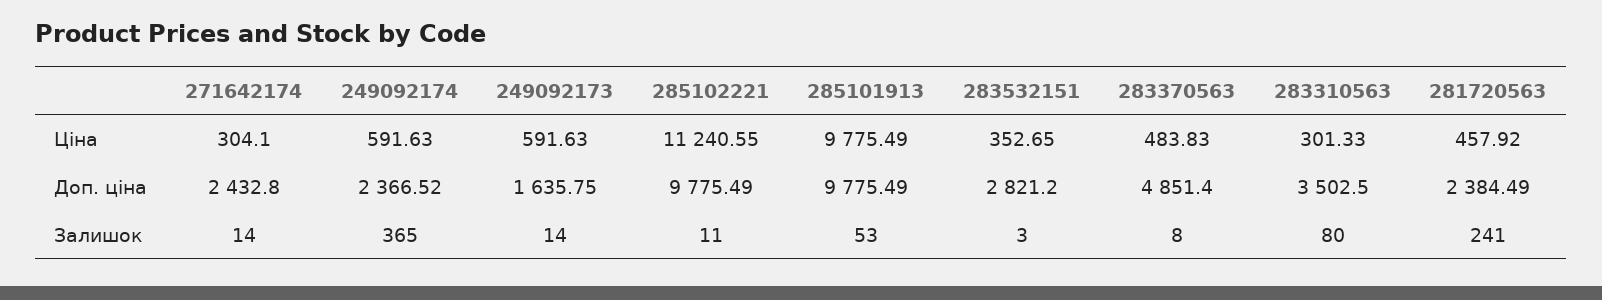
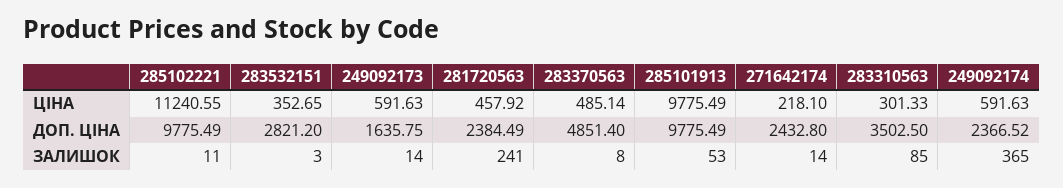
  {
    "271642174": {
-     "Ціна": 304.1,
+     "Ціна": 218.1,
      "Доп. ціна": 2432.8,
      "Залишок": 14
    },
    "249092174": {
      "Ціна": 591.63,
      "Доп. ціна": 2366.52,
      "Залишок": 365
    },
    "249092173": {
      "Ціна": 591.63,
      "Доп. ціна": 1635.75,
      "Залишок": 14
    },
    "285102221": {
      "Ціна": 11240.55,
      "Доп. ціна": 9775.49,
      "Залишок": 11
    },
    "285101913": {
      "Ціна": 9775.49,
      "Доп. ціна": 9775.49,
      "Залишок": 53
    },
    "283532151": {
      "Ціна": 352.65,
      "Доп. ціна": 2821.2,
      "Залишок": 3
    },
    "283370563": {
-     "Ціна": 483.83,
+     "Ціна": 485.14,
      "Доп. ціна": 4851.4,
      "Залишок": 8
    },
    "283310563": {
      "Ціна": 301.33,
      "Доп. ціна": 3502.5,
-     "Залишок": 80
+     "Залишок": 85
    },
    "281720563": {
      "Ціна": 457.92,
      "Доп. ціна": 2384.49,
      "Залишок": 241
    }
  }

